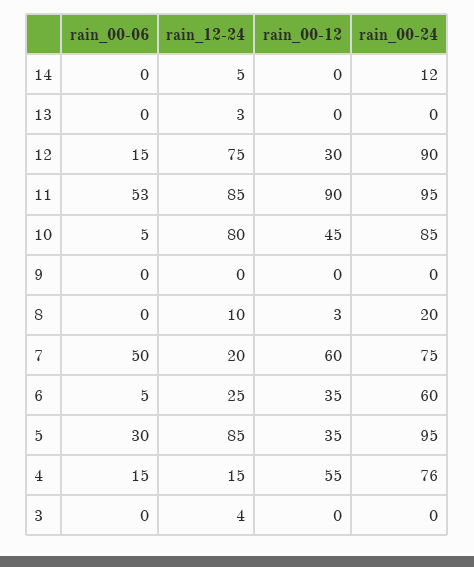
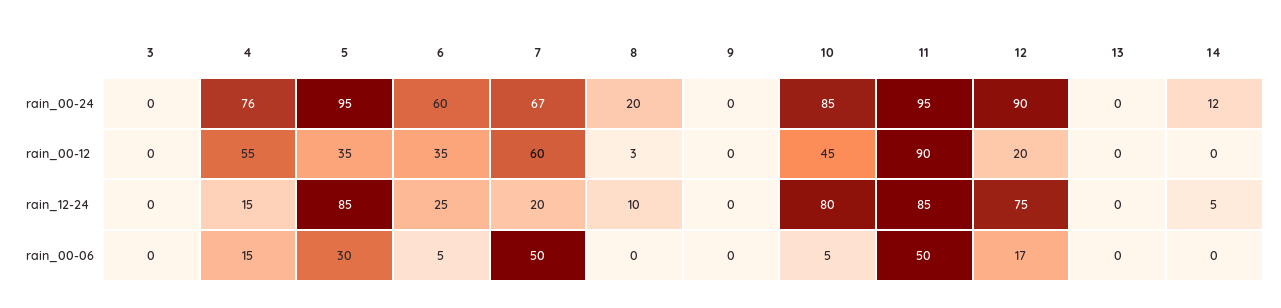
  {
    "rain_00-06": {
      "14": 0,
      "13": 0,
-     "12": 15,
+     "12": 17,
-     "11": 53,
+     "11": 50,
      "10": 5,
      "9": 0,
      "8": 0,
      "7": 50,
      "6": 5,
      "5": 30,
      "4": 15,
      "3": 0
    },
    "rain_12-24": {
      "14": 5,
-     "13": 3,
+     "13": 0,
      "12": 75,
      "11": 85,
      "10": 80,
      "9": 0,
      "8": 10,
      "7": 20,
      "6": 25,
      "5": 85,
      "4": 15,
-     "3": 4
+     "3": 0
    },
    "rain_00-12": {
      "14": 0,
      "13": 0,
-     "12": 30,
+     "12": 20,
      "11": 90,
      "10": 45,
      "9": 0,
      "8": 3,
      "7": 60,
      "6": 35,
      "5": 35,
      "4": 55,
      "3": 0
    },
    "rain_00-24": {
      "14": 12,
      "13": 0,
      "12": 90,
      "11": 95,
      "10": 85,
      "9": 0,
      "8": 20,
-     "7": 75,
+     "7": 67,
      "6": 60,
      "5": 95,
      "4": 76,
      "3": 0
    }
  }

